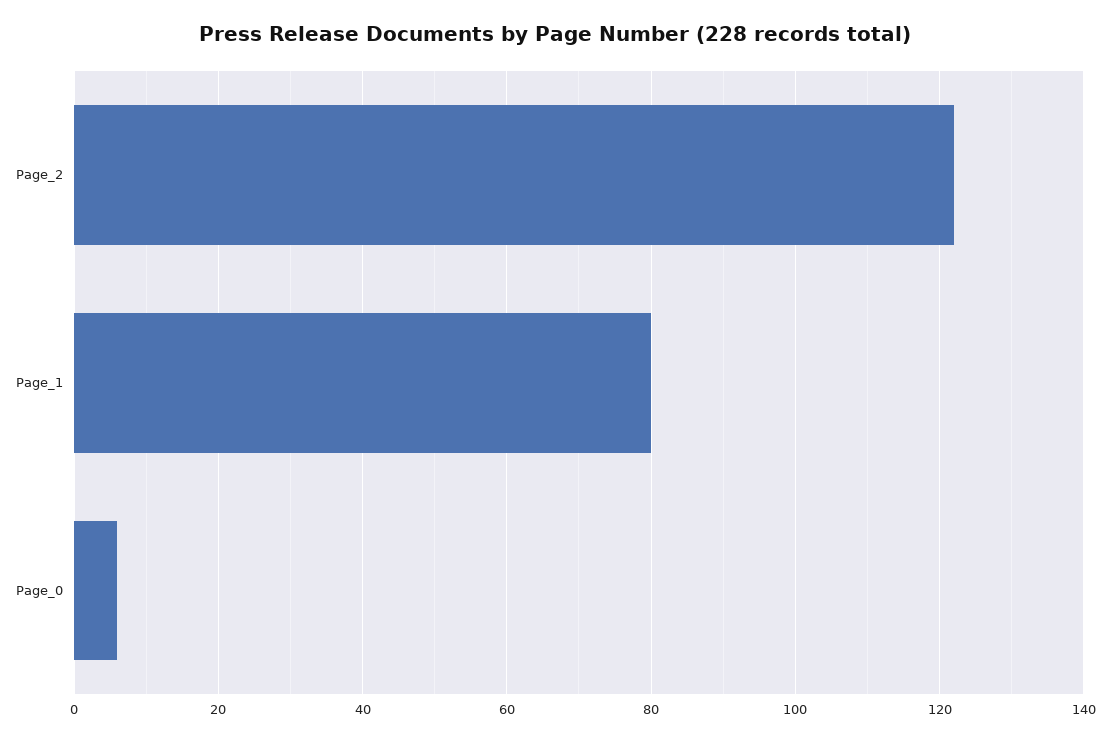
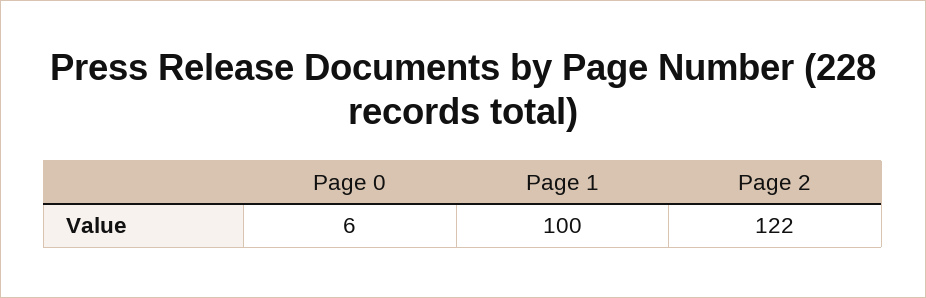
  {
    "Page_2": 122,
-   "Page_1": 80,
+   "Page_1": 100,
    "Page_0": 6
  }

